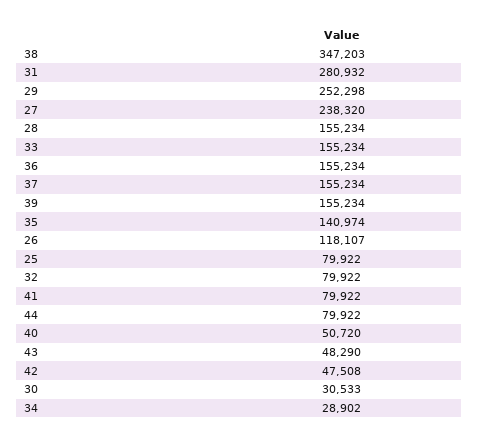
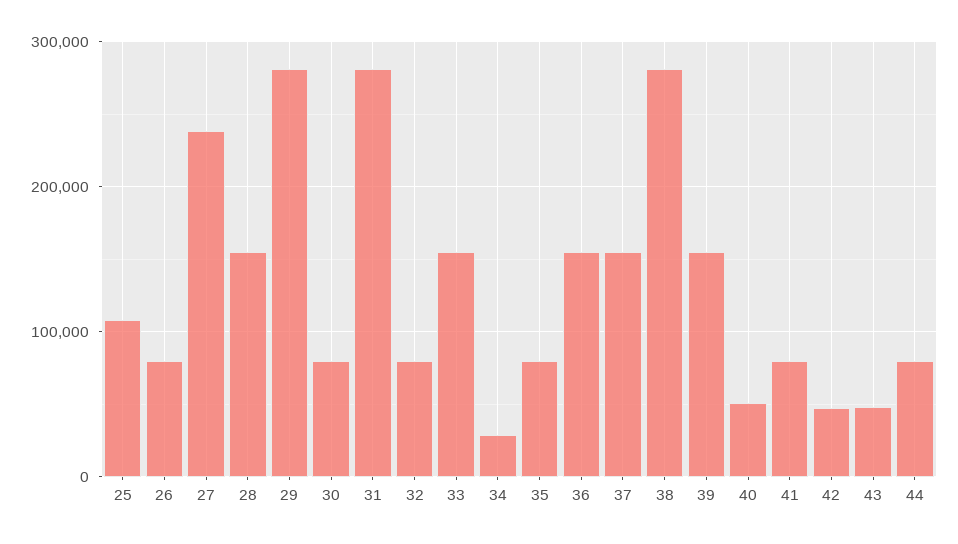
  {
-   "38": 347203,
+   "38": 280000,
    "31": 280932,
-   "29": 252298,
+   "29": 280000,
    "27": 238320,
    "28": 155234,
    "33": 155234,
    "36": 155234,
    "37": 155234,
    "39": 155234,
-   "35": 140974,
+   "35": 80000,
-   "26": 118107,
+   "26": 80000,
-   "25": 79922,
+   "25": 110000,
    "32": 79922,
    "41": 79922,
    "44": 79922,
    "40": 50720,
    "43": 48290,
    "42": 47508,
-   "30": 30533,
+   "30": 80000,
    "34": 28902
  }

